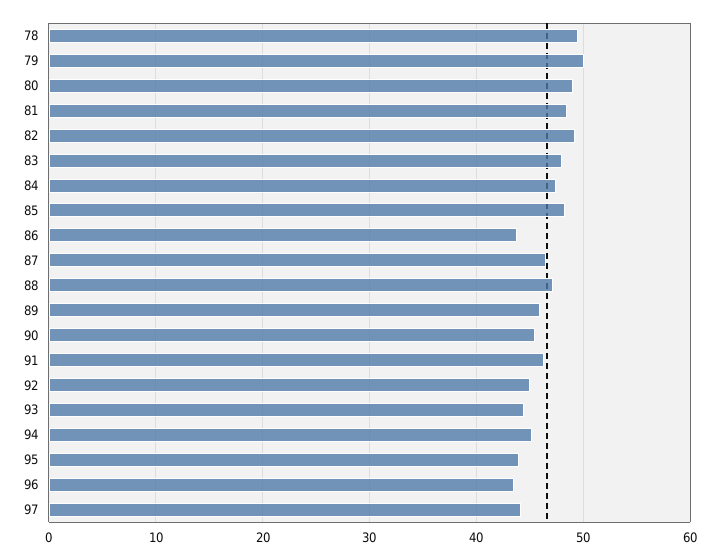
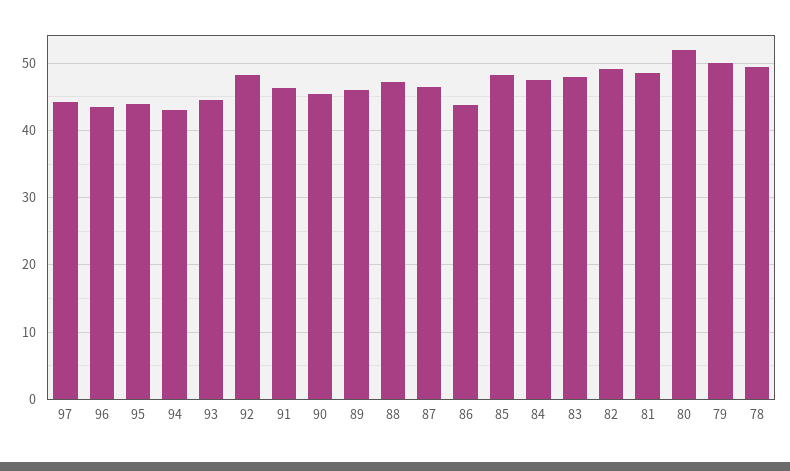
  {
    "78": 50,
    "79": 50,
-   "80": 49,
+   "80": 52,
    "81": 49,
    "82": 49,
    "83": 48,
    "84": 48,
    "85": 48,
    "86": 44,
    "87": 47,
    "88": 47,
    "89": 46,
    "90": 46,
    "91": 46,
-   "92": 45,
+   "92": 48,
    "93": 45,
-   "94": 45,
+   "94": 43,
    "95": 44,
    "96": 44,
    "97": 44
  }

